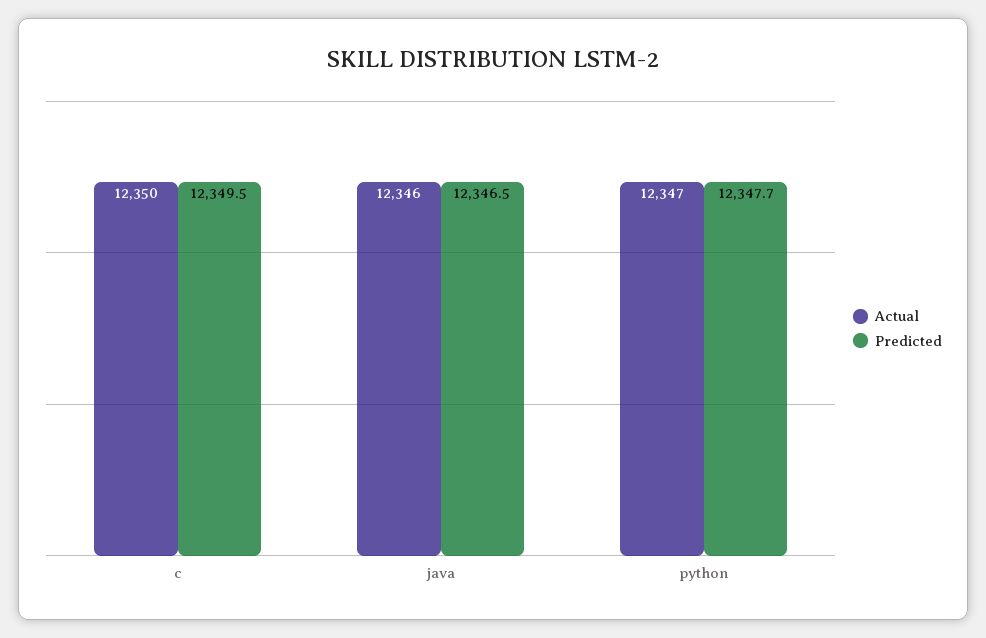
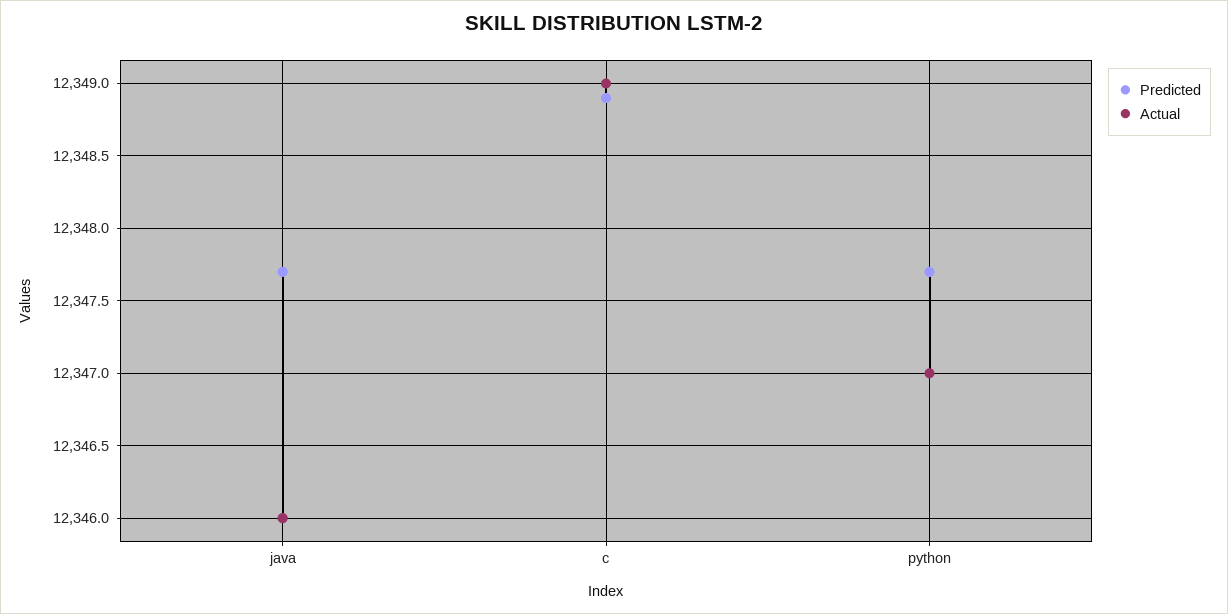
  {
    "Actual": {
-     "c": 12350,
+     "c": 12349,
      "java": 12346,
      "python": 12347
    },
    "Predicted": {
-     "c": 12349.5,
+     "c": 12348.9,
-     "java": 12346.5,
+     "java": 12347.7,
      "python": 12347.7
    }
  }

